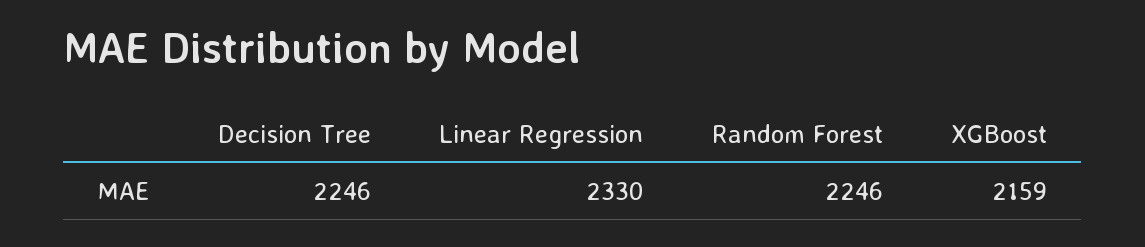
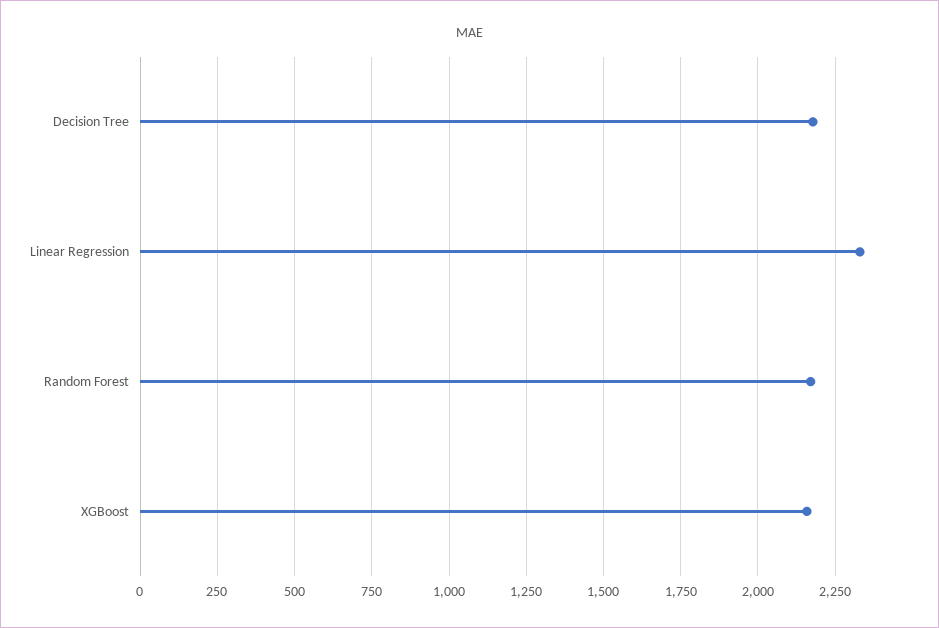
  {
-   "Decision Tree": 2246,
+   "Decision Tree": 2175,
    "Linear Regression": 2330,
-   "Random Forest": 2246,
+   "Random Forest": 2175,
    "XGBoost": 2159
  }

